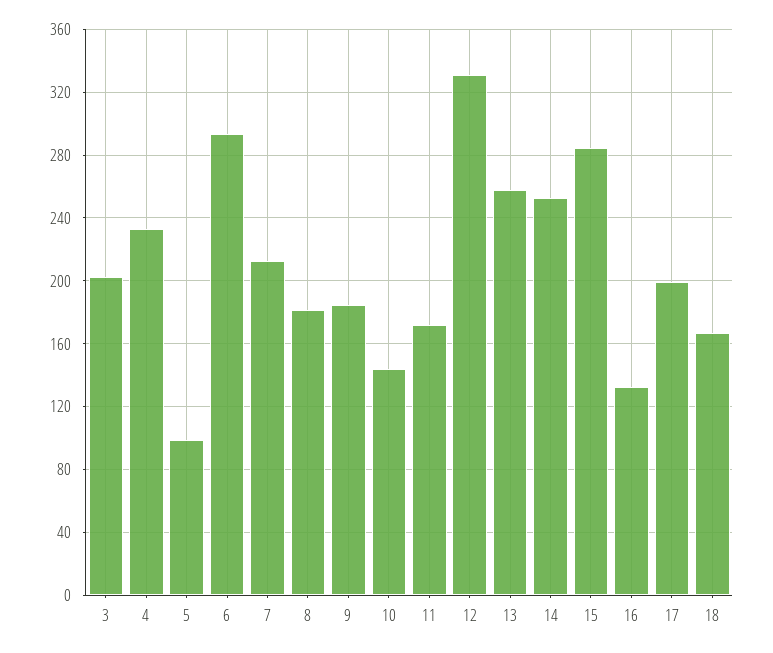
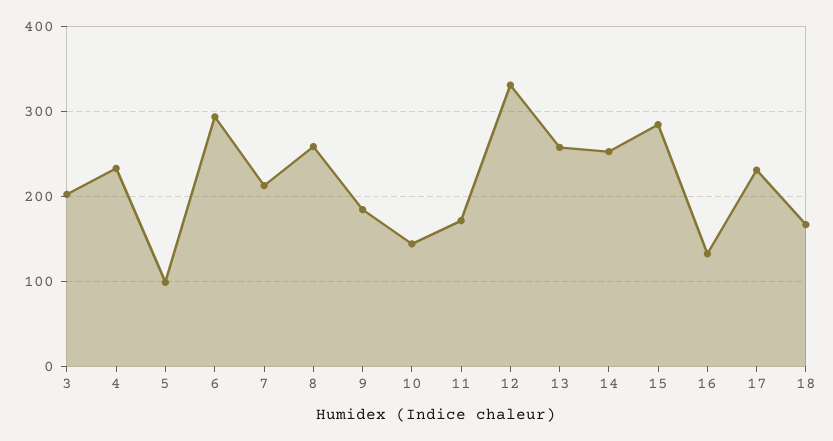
  {
    "3": 200,
    "4": 235,
    "5": 100,
    "6": 295,
    "7": 215,
-   "8": 180,
+   "8": 260,
    "9": 185,
    "10": 145,
    "11": 170,
    "12": 330,
    "13": 260,
    "14": 255,
    "15": 285,
    "16": 135,
-   "17": 200,
+   "17": 230,
    "18": 165
  }

